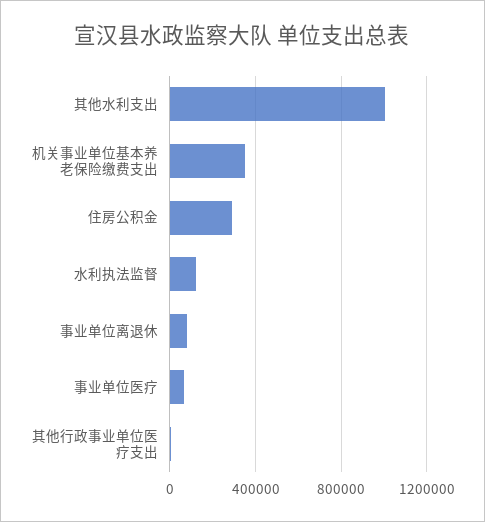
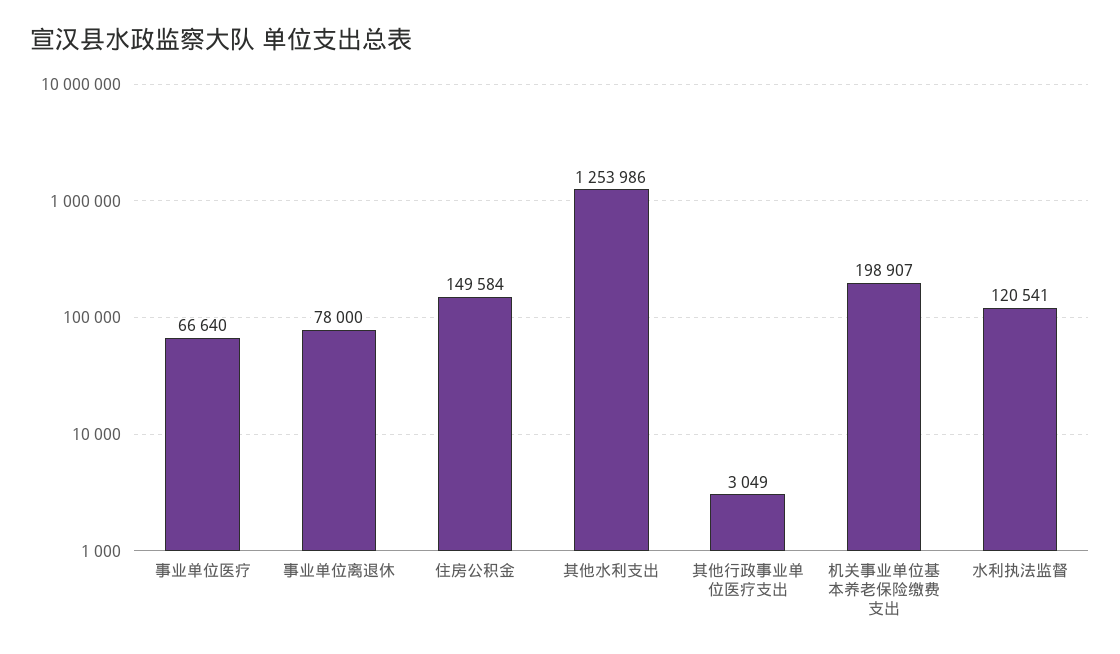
  {
-   "其他水利支出": 1000000,
+   "其他水利支出": 1253986,
-   "机关事业单位基本养老保险缴费支出": 350000,
+   "机关事业单位基本养老保险缴费支出": 198907,
-   "住房公积金": 300000,
+   "住房公积金": 149584,
    "水利执法监督": 120541,
    "事业单位离退休": 78000,
    "事业单位医疗": 66640,
    "其他行政事业单位医疗支出": 3049
  }

